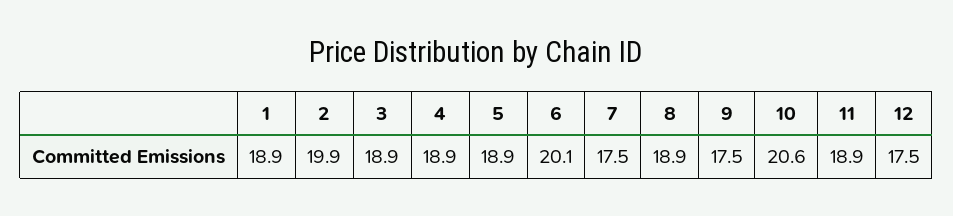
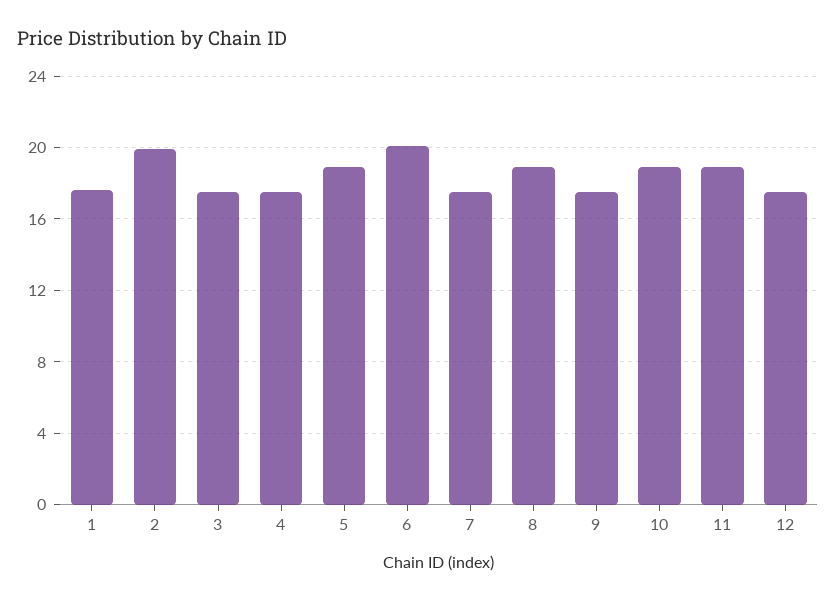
  {
-   "1": 18.9,
+   "1": 17.5,
    "2": 19.9,
-   "3": 18.9,
+   "3": 17.5,
-   "4": 18.9,
+   "4": 17.5,
    "5": 18.9,
    "6": 20.1,
    "7": 17.5,
    "8": 18.9,
    "9": 17.5,
-   "10": 20.6,
+   "10": 19,
    "11": 18.9,
    "12": 17.5
  }

